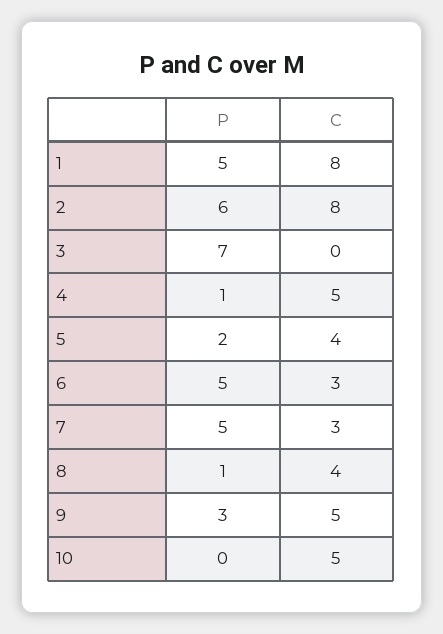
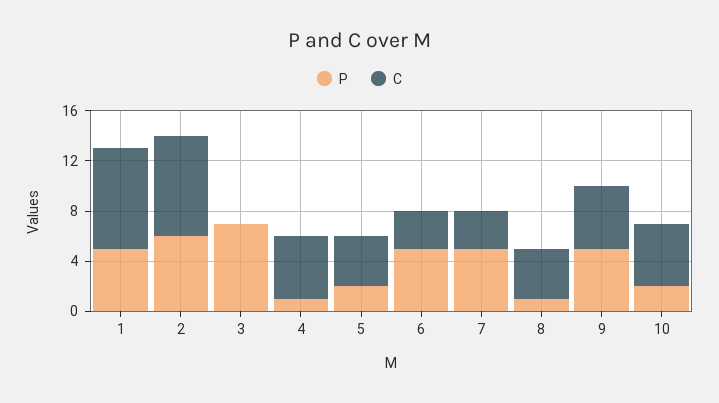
  {
    "P": {
      "1": 5,
      "2": 6,
      "3": 7,
      "4": 1,
      "5": 2,
      "6": 5,
      "7": 5,
      "8": 1,
-     "9": 3,
+     "9": 5,
-     "10": 0
+     "10": 2
    },
    "C": {
      "1": 8,
      "2": 8,
      "3": 0,
      "4": 5,
      "5": 4,
      "6": 3,
      "7": 3,
      "8": 4,
      "9": 5,
      "10": 5
    }
  }

